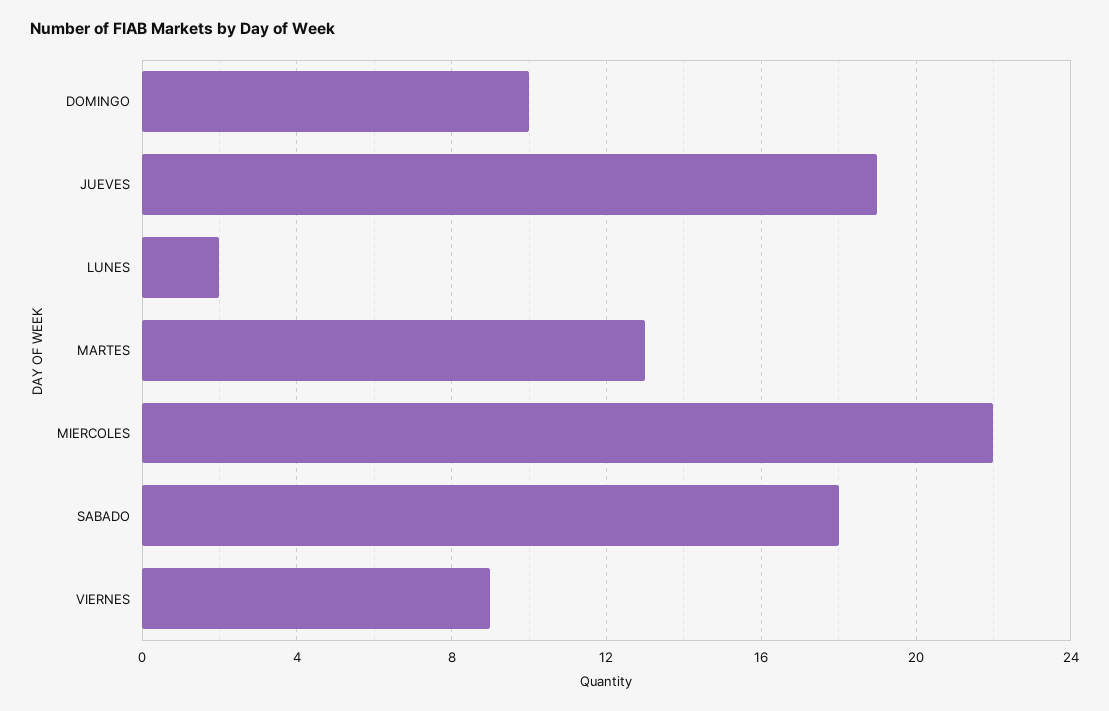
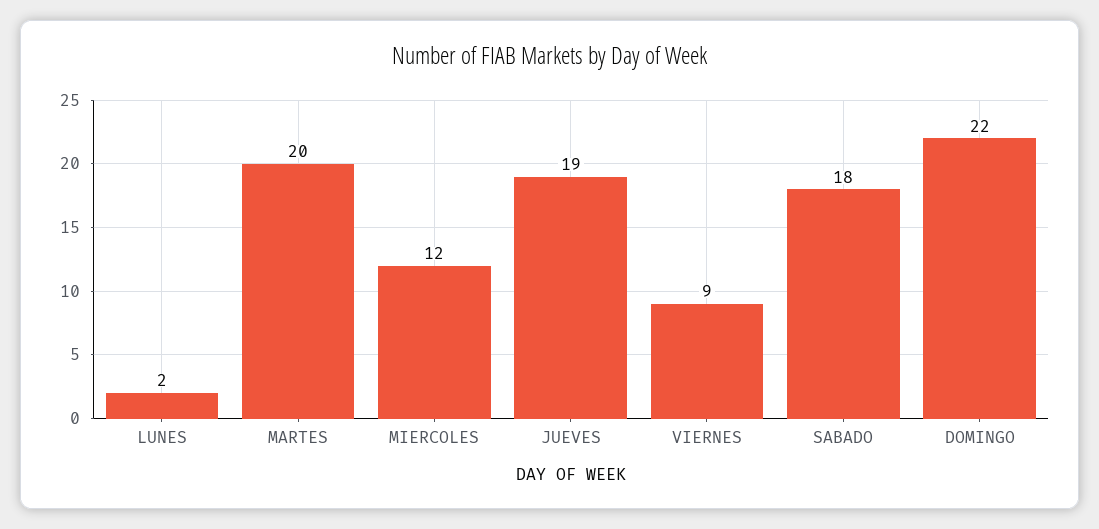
  {
-   "DOMINGO": 10,
+   "DOMINGO": 22,
    "JUEVES": 19,
    "LUNES": 2,
-   "MARTES": 13,
+   "MARTES": 20,
-   "MIERCOLES": 22,
+   "MIERCOLES": 12,
    "SABADO": 18,
    "VIERNES": 9
  }

